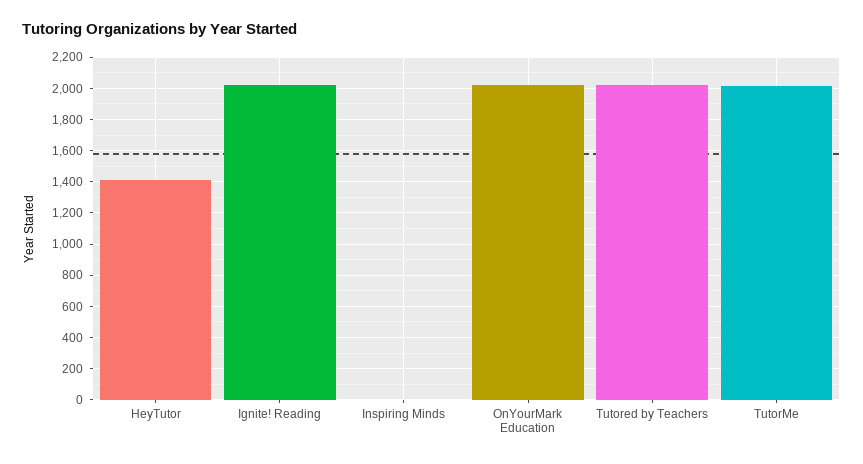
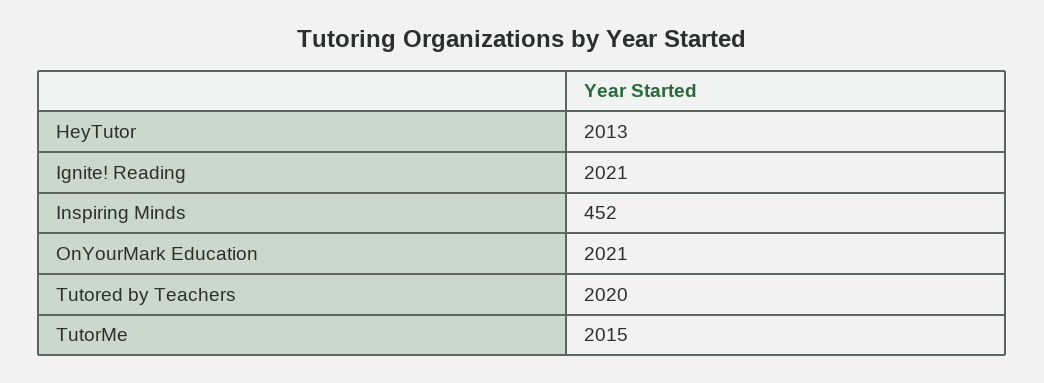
  {
-   "HeyTutor": 1400,
+   "HeyTutor": 2013,
    "Ignite! Reading": 2021,
-   "Inspiring Minds": 0,
+   "Inspiring Minds": 452,
    "OnYourMark Education": 2021,
    "Tutored by Teachers": 2020,
    "TutorMe": 2015
  }

